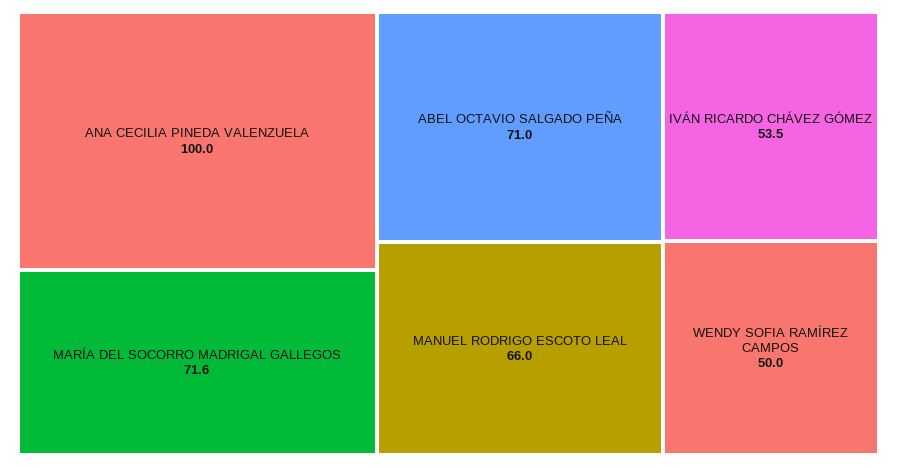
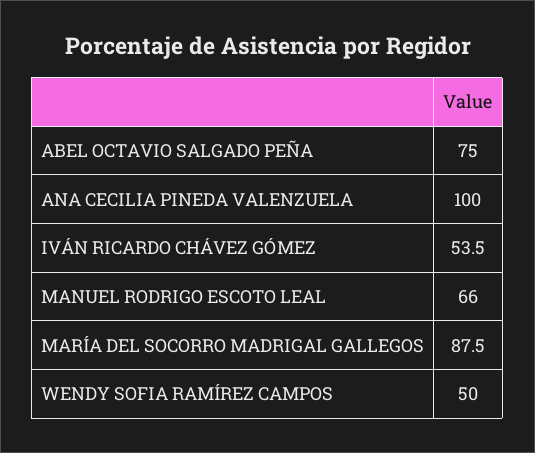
  {
    "ANA CECILIA PINEDA VALENZUELA": 100,
-   "MARÍA DEL SOCORRO MADRIGAL GALLEGOS": 71.6,
+   "MARÍA DEL SOCORRO MADRIGAL GALLEGOS": 87.5,
-   "ABEL OCTAVIO SALGADO PEÑA": 71,
+   "ABEL OCTAVIO SALGADO PEÑA": 75,
    "MANUEL RODRIGO ESCOTO LEAL": 66,
    "IVÁN RICARDO CHÁVEZ GÓMEZ": 53.5,
    "WENDY SOFIA RAMÍREZ CAMPOS": 50
  }

